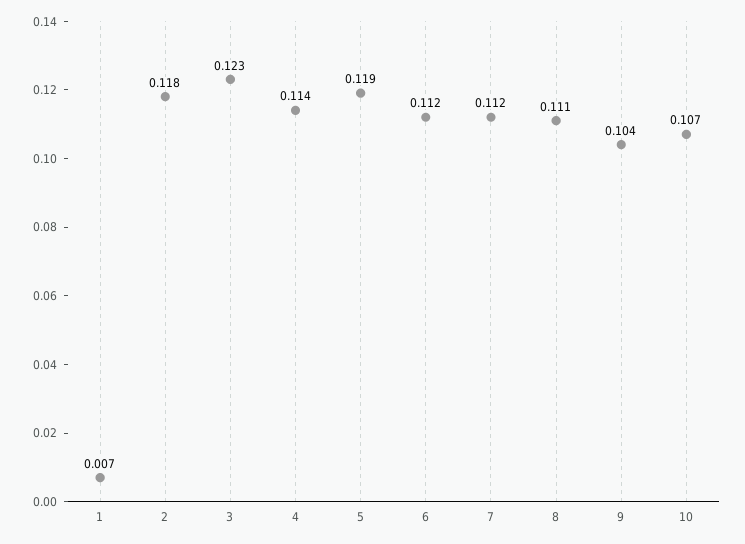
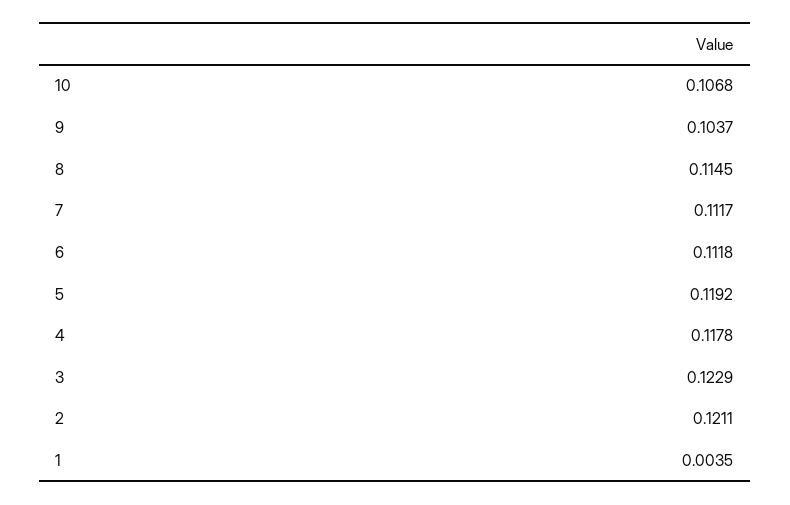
  {
-   "1": 0.007,
+   "1": 0.0035,
-   "2": 0.118,
+   "2": 0.1211,
    "3": 0.1229,
-   "4": 0.114,
+   "4": 0.1178,
    "5": 0.1192,
    "6": 0.1118,
    "7": 0.1117,
-   "8": 0.111,
+   "8": 0.1145,
    "9": 0.1037,
    "10": 0.1068
  }

